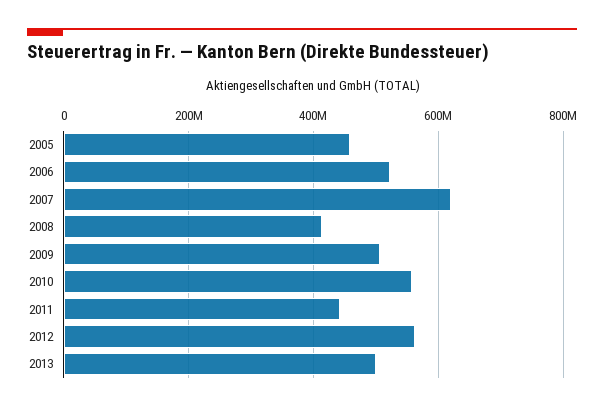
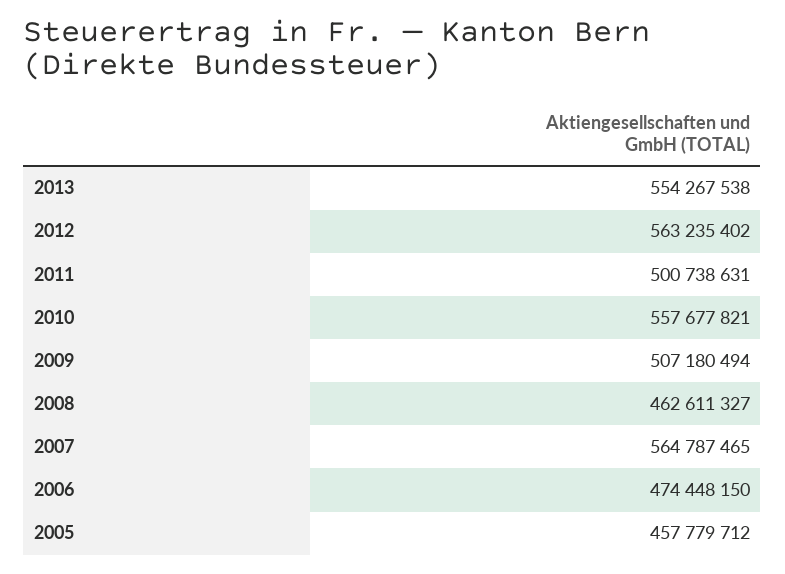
  {
    "2005": 457779712,
-   "2006": 520000000,
+   "2006": 474448150,
-   "2007": 620000000,
+   "2007": 564787465,
-   "2008": 420000000,
+   "2008": 462611327,
    "2009": 507180494,
    "2010": 557677821,
-   "2011": 440000000,
+   "2011": 500738631,
    "2012": 563235402,
-   "2013": 500000000
+   "2013": 554267538
  }

